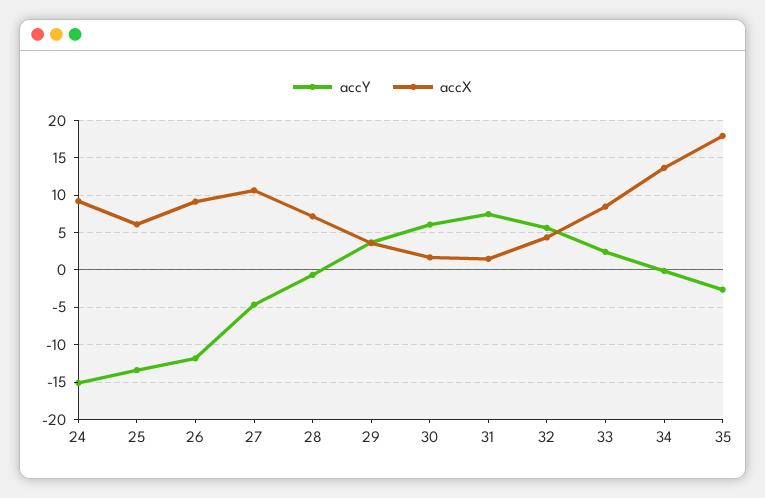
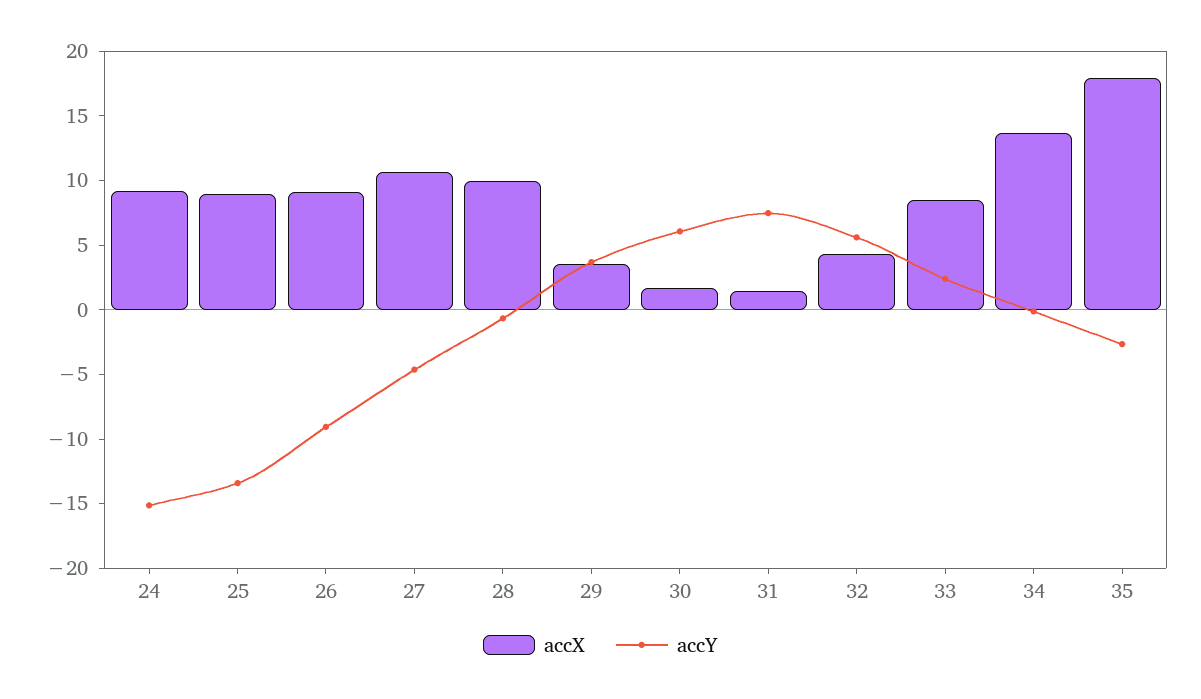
  {
    "accY": {
      "24": -15,
      "25": -13,
-     "26": -12,
+     "26": -9,
      "27": -5,
      "28": -1,
      "29": 4,
      "30": 6,
      "31": 7,
      "32": 6,
      "33": 2,
      "34": 0,
      "35": -3
    },
    "accX": {
      "24": 9,
-     "25": 6,
+     "25": 9,
      "26": 9,
      "27": 11,
-     "28": 7,
+     "28": 10,
      "29": 4,
      "30": 2,
      "31": 1,
      "32": 4,
      "33": 8,
      "34": 14,
      "35": 18
    }
  }

